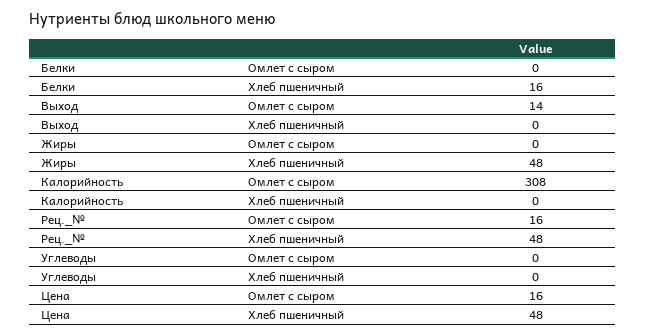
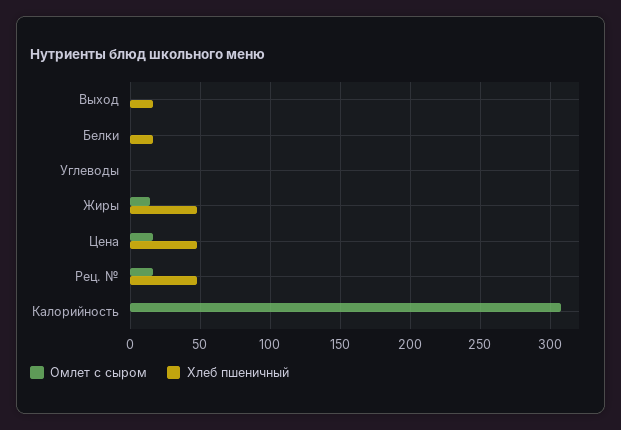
  {
    "Омлет с сыром": {
      "Белки": 0,
-     "Выход": 14,
+     "Выход": 0,
-     "Жиры": 0,
+     "Жиры": 15,
      "Калорийность": 308,
      "Рец._№": 16,
      "Углеводы": 0,
      "Цена": 16
    },
    "Хлеб пшеничный": {
      "Белки": 16,
-     "Выход": 0,
+     "Выход": 15,
      "Жиры": 48,
      "Калорийность": 0,
      "Рец._№": 48,
      "Углеводы": 0,
      "Цена": 48
    }
  }

